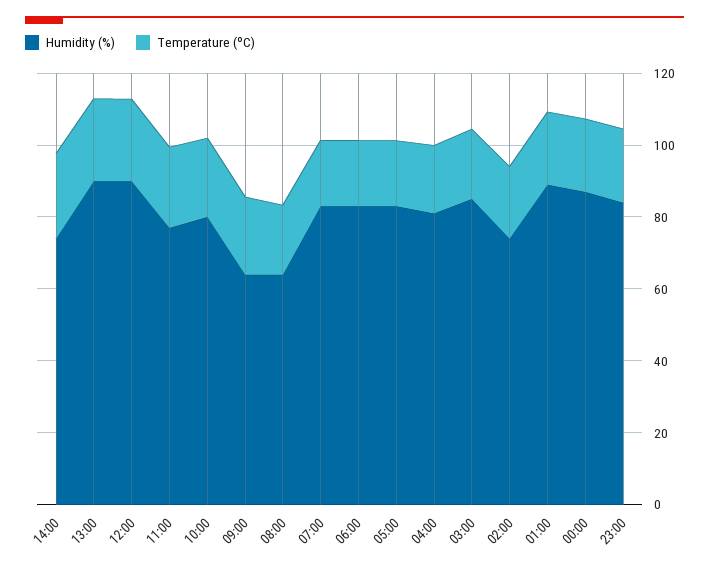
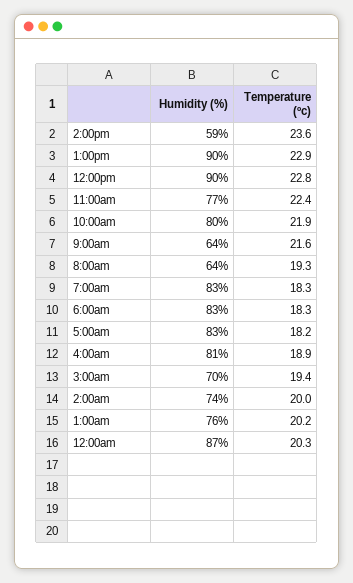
  {
    "Humidity (%)": {
-     "14:00": 75,
+     "14:00": 59,
      "13:00": 90,
      "12:00": 90,
      "11:00": 77,
      "10:00": 80,
      "09:00": 64,
      "08:00": 64,
      "07:00": 83,
      "06:00": 83,
      "05:00": 83,
      "04:00": 81,
-     "03:00": 85,
+     "03:00": 70,
      "02:00": 74,
-     "01:00": 90,
+     "01:00": 76,
-     "00:00": 87,
+     "00:00": 87
-     "23:00": 85
    },
    "Temperature (ºC)": {
      "14:00": 23.6,
      "13:00": 22.9,
      "12:00": 22.8,
      "11:00": 22.4,
      "10:00": 21.9,
      "09:00": 21.6,
      "08:00": 19.3,
      "07:00": 18.3,
      "06:00": 18.3,
      "05:00": 18.2,
      "04:00": 18.9,
      "03:00": 19.4,
      "02:00": 20,
      "01:00": 20.2,
-     "00:00": 20.3,
+     "00:00": 20.3
-     "23:00": 20
    }
  }

